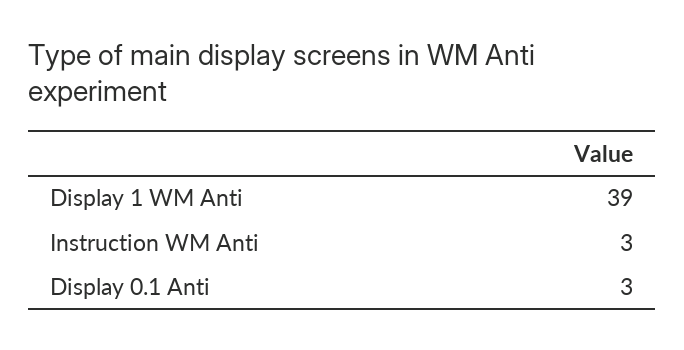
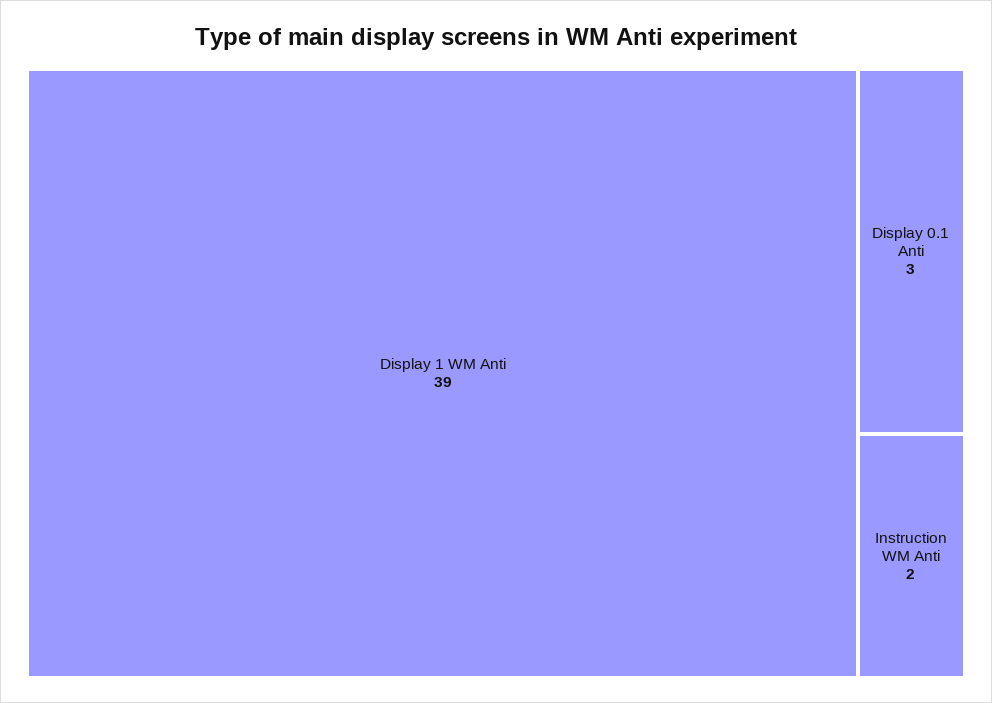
  {
    "Display 1 WM Anti": 39,
-   "Instruction WM Anti": 3,
+   "Instruction WM Anti": 2,
    "Display 0.1 Anti": 3
  }

